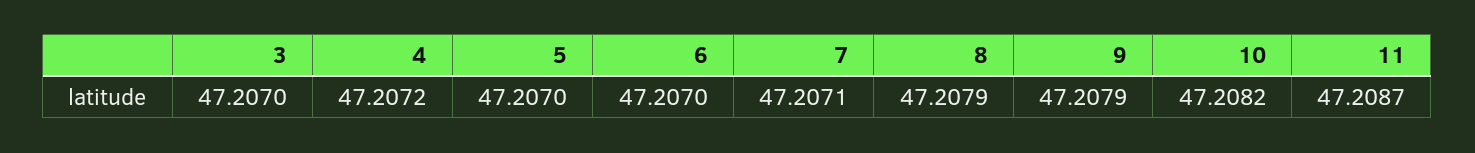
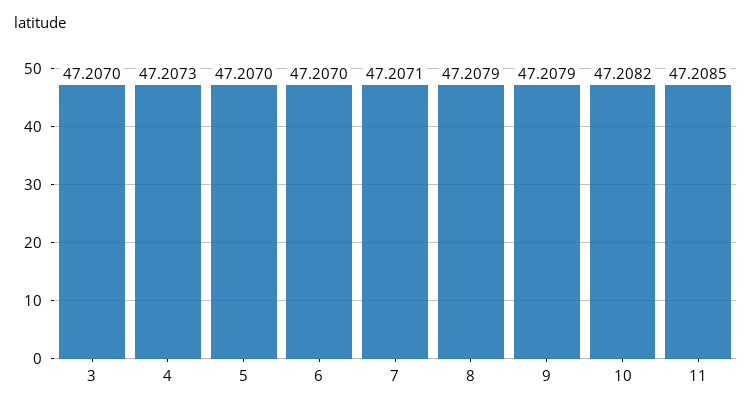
  {
    "3": 47.207,
-   "4": 47.2072,
+   "4": 47.2073,
    "5": 47.207,
    "6": 47.207,
    "7": 47.2071,
    "8": 47.2079,
    "9": 47.2079,
    "10": 47.2082,
-   "11": 47.2087
+   "11": 47.2085
  }

